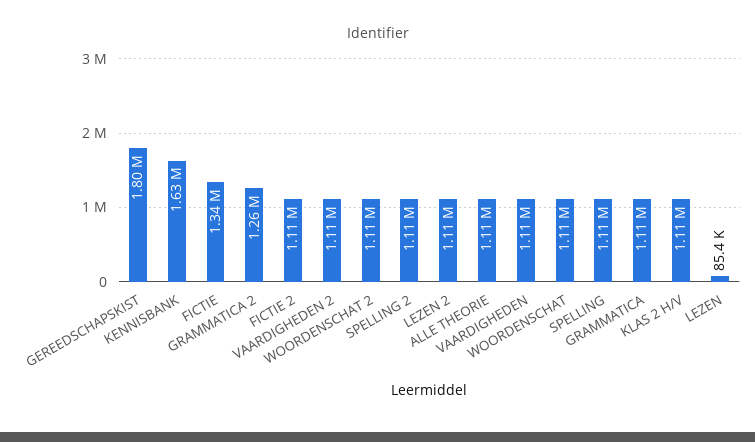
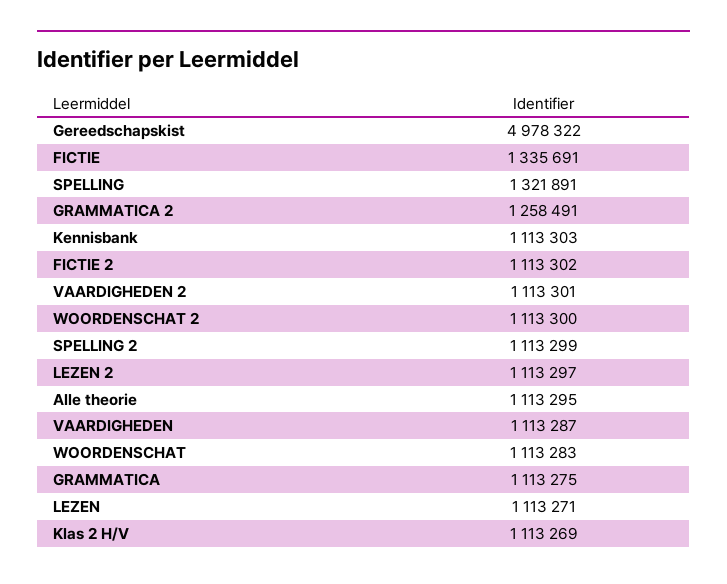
  {
-   "GEREEDSCHAPSKIST": 1800000,
+   "GEREEDSCHAPSKIST": 4978322,
-   "KENNISBANK": 1630000,
+   "KENNISBANK": 1113303,
    "FICTIE": 1335691,
    "GRAMMATICA 2": 1258491,
    "FICTIE 2": 1113302,
    "VAARDIGHEDEN 2": 1113301,
    "WOORDENSCHAT 2": 1113300,
    "SPELLING 2": 1113299,
    "LEZEN 2": 1113297,
    "ALLE THEORIE": 1113295,
    "VAARDIGHEDEN": 1113287,
    "WOORDENSCHAT": 1113283,
-   "SPELLING": 1110000,
+   "SPELLING": 1321891,
    "GRAMMATICA": 1113275,
    "KLAS 2 H/V": 1113269,
-   "LEZEN": 85400
+   "LEZEN": 1113271
  }

